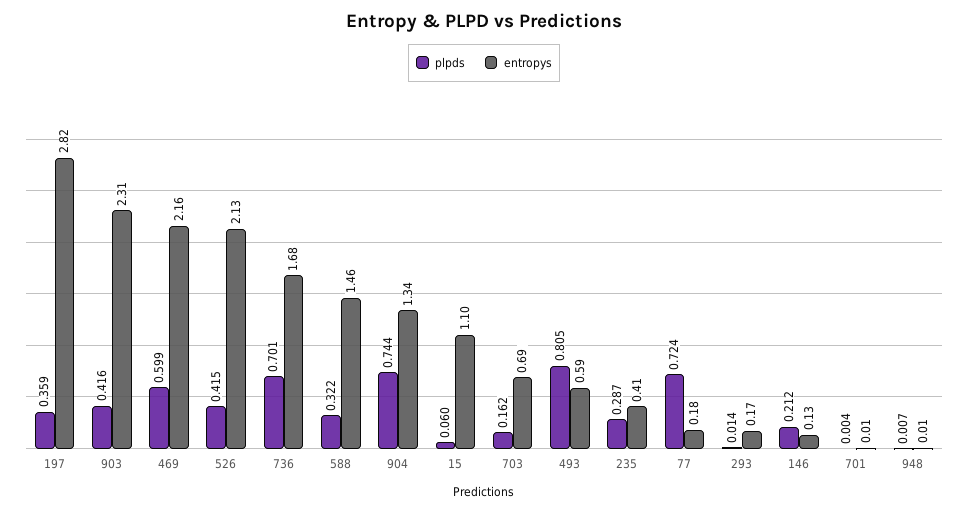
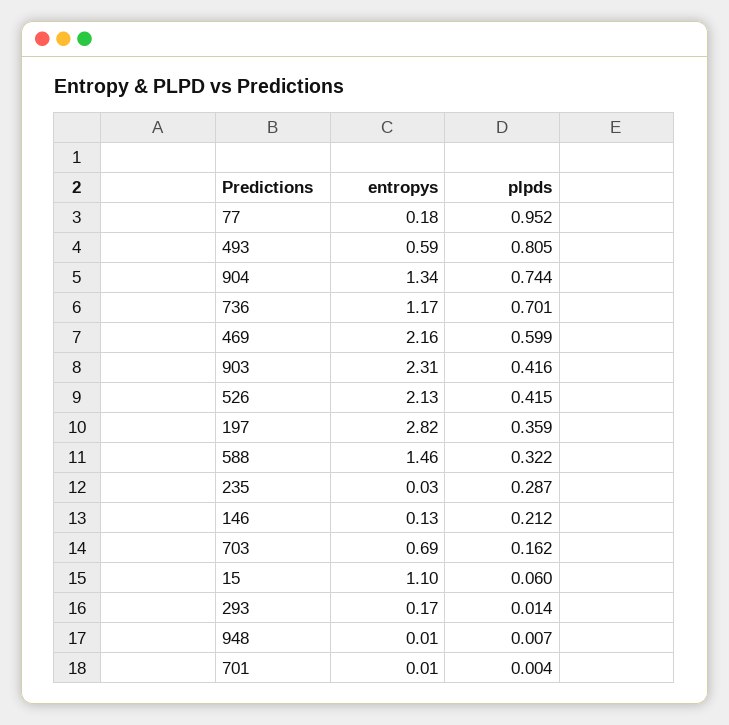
  {
    "plpds": {
      "197": 0.359,
      "903": 0.416,
      "469": 0.599,
      "526": 0.415,
      "736": 0.701,
      "588": 0.322,
      "904": 0.744,
      "15": 0.06,
      "703": 0.162,
      "493": 0.805,
      "235": 0.287,
-     "77": 0.724,
+     "77": 0.952,
      "293": 0.014,
      "146": 0.212,
      "701": 0.004,
      "948": 0.007
    },
    "entropys": {
      "197": 2.82,
      "903": 2.31,
      "469": 2.16,
      "526": 2.13,
-     "736": 1.68,
+     "736": 1.17,
      "588": 1.46,
      "904": 1.34,
      "15": 1.1,
      "703": 0.69,
      "493": 0.59,
-     "235": 0.41,
+     "235": 0.03,
      "77": 0.18,
      "293": 0.17,
      "146": 0.13,
      "701": 0.01,
      "948": 0.01
    }
  }

